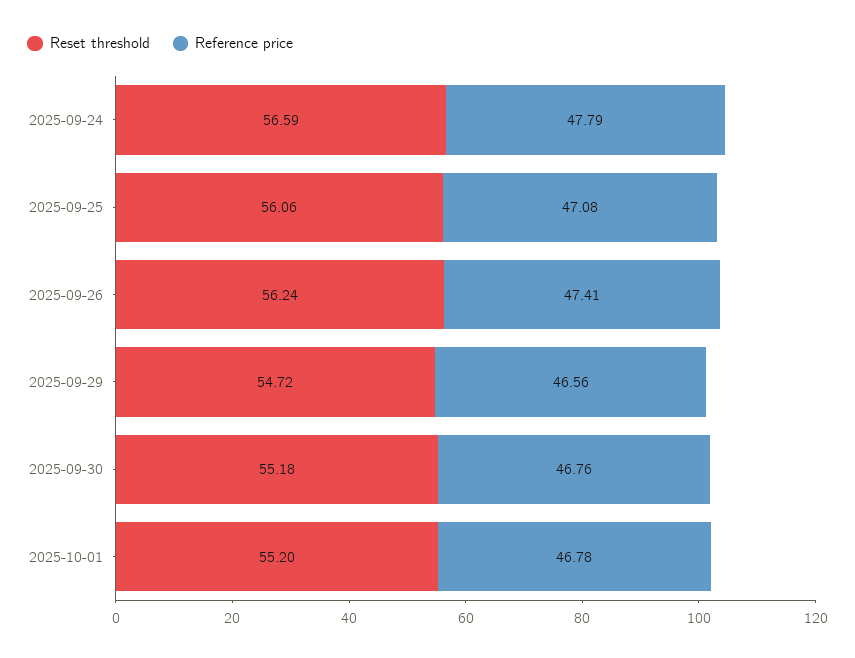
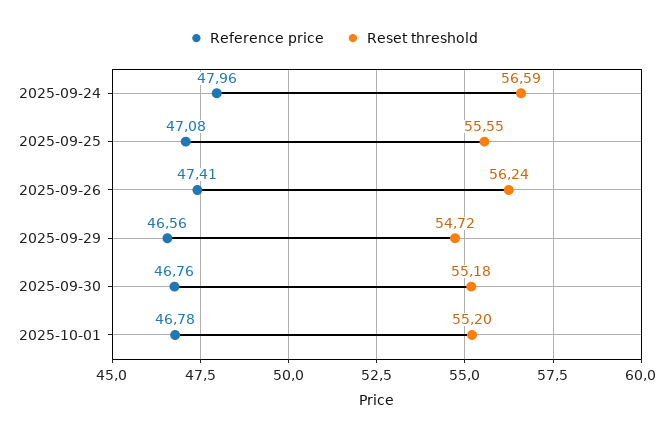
  {
    "Reset threshold": {
      "2025-09-24": 56.59,
-     "2025-09-25": 56.06,
+     "2025-09-25": 55.55,
      "2025-09-26": 56.24,
      "2025-09-29": 54.72,
      "2025-09-30": 55.18,
      "2025-10-01": 55.2
    },
    "Reference price": {
-     "2025-09-24": 47.79,
+     "2025-09-24": 47.96,
      "2025-09-25": 47.08,
      "2025-09-26": 47.41,
      "2025-09-29": 46.56,
      "2025-09-30": 46.76,
      "2025-10-01": 46.78
    }
  }

